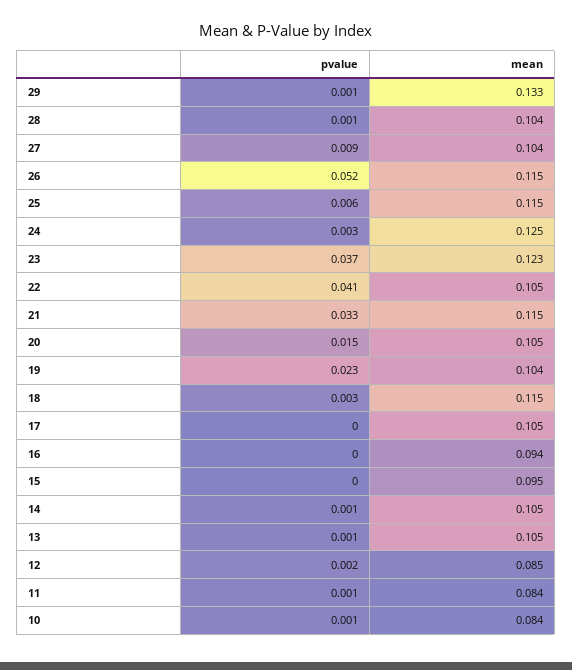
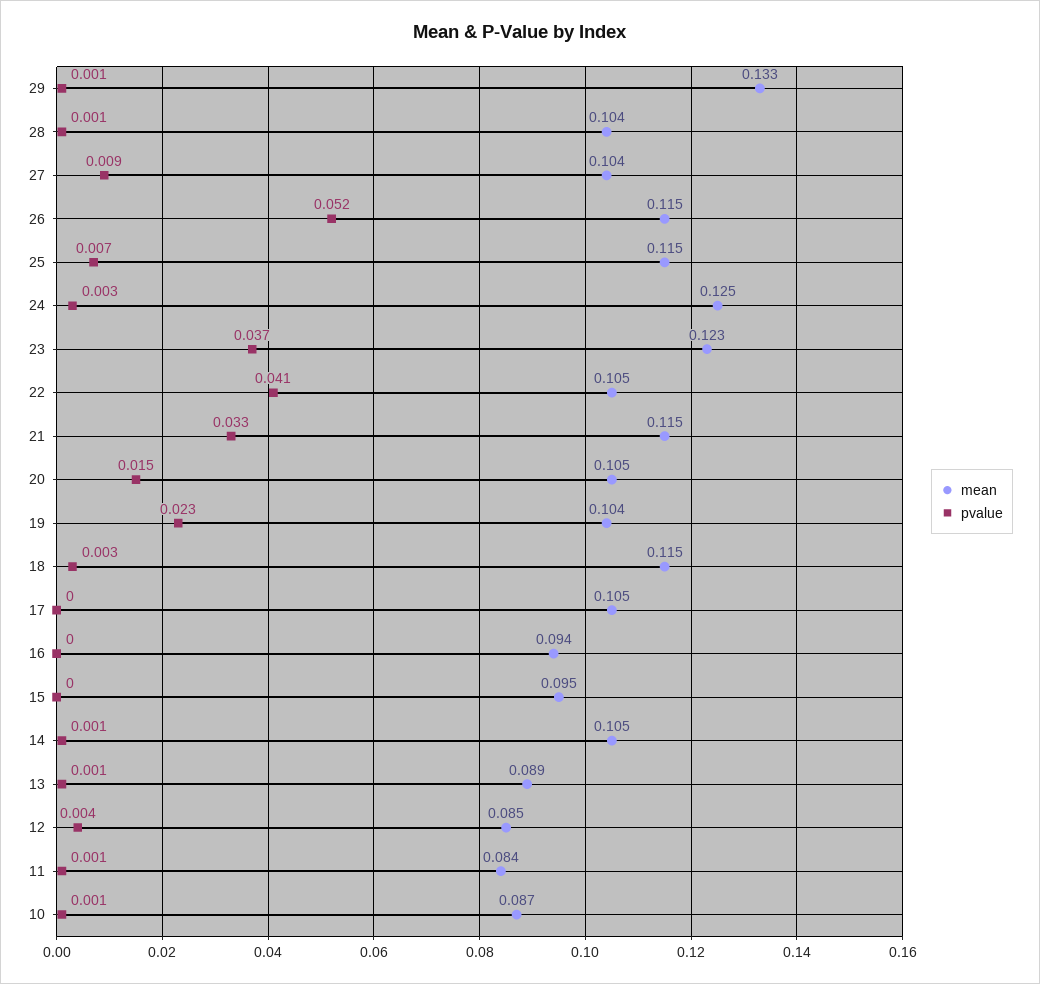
  {
    "pvalue": {
      "29": 0.001,
      "28": 0.001,
      "27": 0.009,
      "26": 0.052,
-     "25": 0.006,
+     "25": 0.007,
      "24": 0.003,
      "23": 0.037,
      "22": 0.041,
      "21": 0.033,
      "20": 0.015,
      "19": 0.023,
      "18": 0.003,
      "17": 0,
      "16": 0,
      "15": 0,
      "14": 0.001,
      "13": 0.001,
-     "12": 0.002,
+     "12": 0.004,
      "11": 0.001,
      "10": 0.001
    },
    "mean": {
      "29": 0.133,
      "28": 0.104,
      "27": 0.104,
      "26": 0.115,
      "25": 0.115,
      "24": 0.125,
      "23": 0.123,
      "22": 0.105,
      "21": 0.115,
      "20": 0.105,
      "19": 0.104,
      "18": 0.115,
      "17": 0.105,
      "16": 0.094,
      "15": 0.095,
      "14": 0.105,
-     "13": 0.105,
+     "13": 0.089,
      "12": 0.085,
      "11": 0.084,
-     "10": 0.084
+     "10": 0.087
    }
  }

